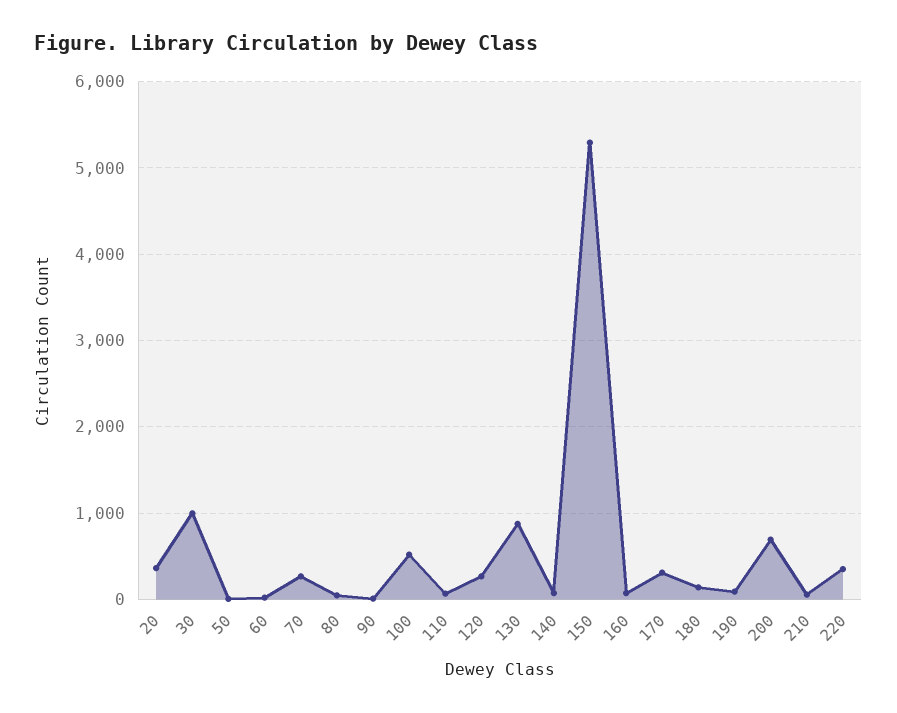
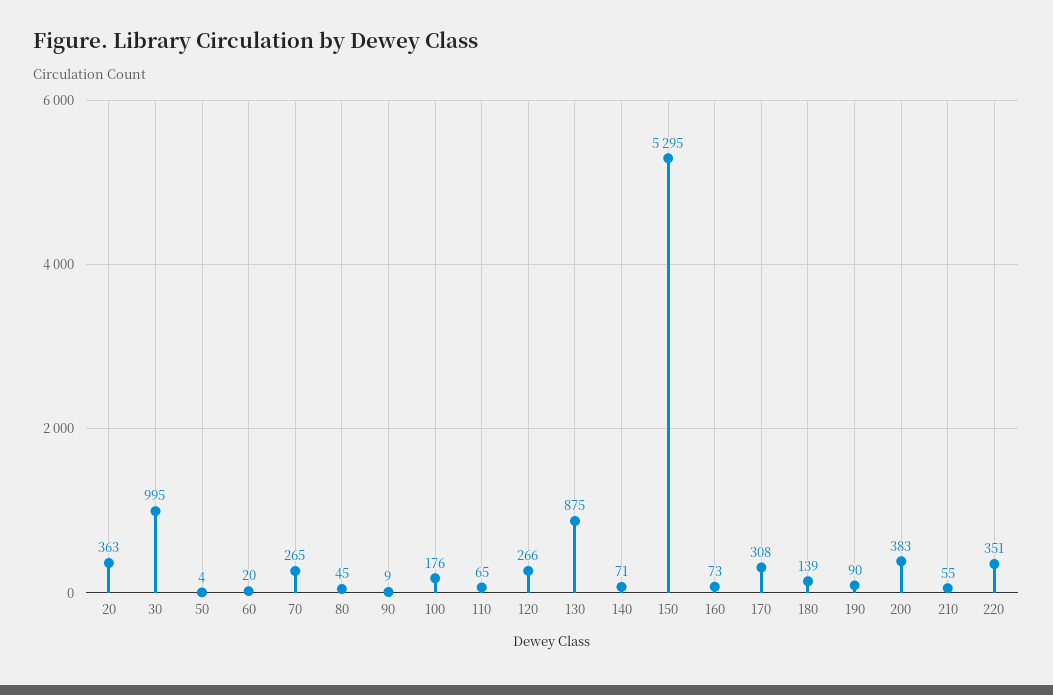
  {
    "20": 363,
    "30": 995,
    "50": 4,
    "60": 20,
    "70": 265,
    "80": 45,
    "90": 9,
-   "100": 500,
+   "100": 176,
    "110": 65,
    "120": 266,
    "130": 875,
    "140": 71,
    "150": 5295,
    "160": 73,
    "170": 308,
    "180": 139,
    "190": 90,
-   "200": 700,
+   "200": 383,
    "210": 55,
    "220": 351
  }

